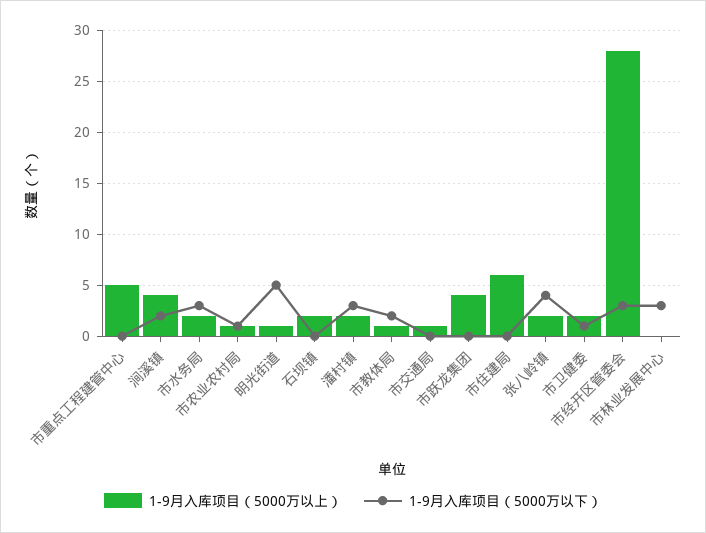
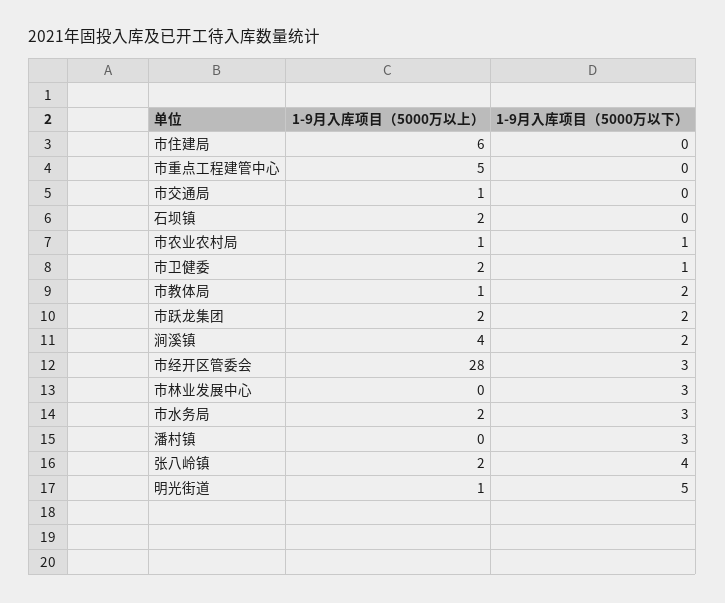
  {
    "1-9月入库项目（5000万以上）": {
      "市重点工程建管中心": 5,
      "涧溪镇": 4,
      "市水务局": 2,
      "市农业农村局": 1,
      "明光街道": 1,
      "石坝镇": 2,
-     "潘村镇": 2,
+     "潘村镇": 0,
      "市教体局": 1,
      "市交通局": 1,
-     "市跃龙集团": 4,
+     "市跃龙集团": 2,
      "市住建局": 6,
      "张八岭镇": 2,
      "市卫健委": 2,
      "市经开区管委会": 28,
      "市林业发展中心": 0
    },
    "1-9月入库项目（5000万以下）": {
      "市重点工程建管中心": 0,
      "涧溪镇": 2,
      "市水务局": 3,
      "市农业农村局": 1,
      "明光街道": 5,
      "石坝镇": 0,
      "潘村镇": 3,
      "市教体局": 2,
      "市交通局": 0,
-     "市跃龙集团": 0,
+     "市跃龙集团": 2,
      "市住建局": 0,
      "张八岭镇": 4,
      "市卫健委": 1,
      "市经开区管委会": 3,
      "市林业发展中心": 3
    }
  }

